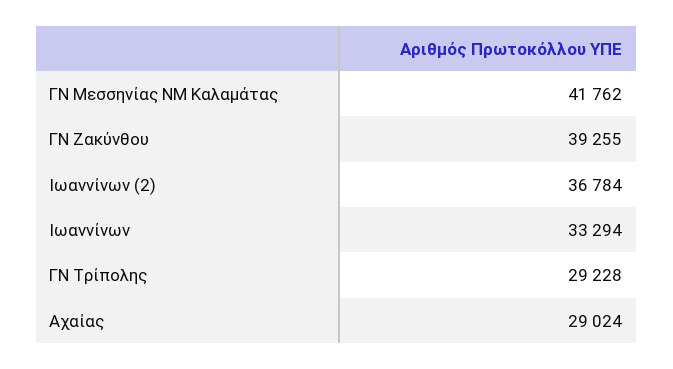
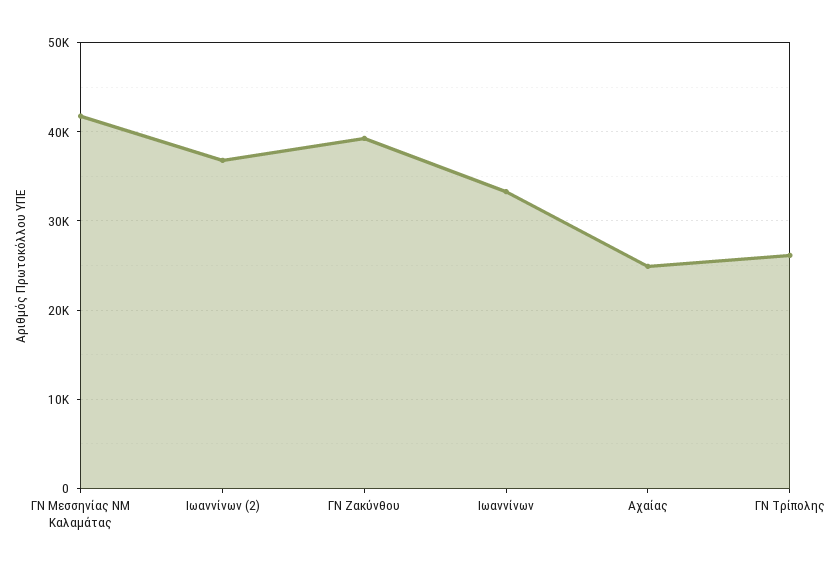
  {
    "ΓΝ Μεσσηνίας ΝΜ Καλαμάτας": 41762,
    "ΓΝ Ζακύνθου": 39255,
    "Ιωαννίνων (2)": 36784,
    "Ιωαννίνων": 33294,
-   "ΓΝ Τρίπολης": 29228,
+   "ΓΝ Τρίπολης": 26000,
-   "Αχαίας": 29024
+   "Αχαίας": 25000
  }

